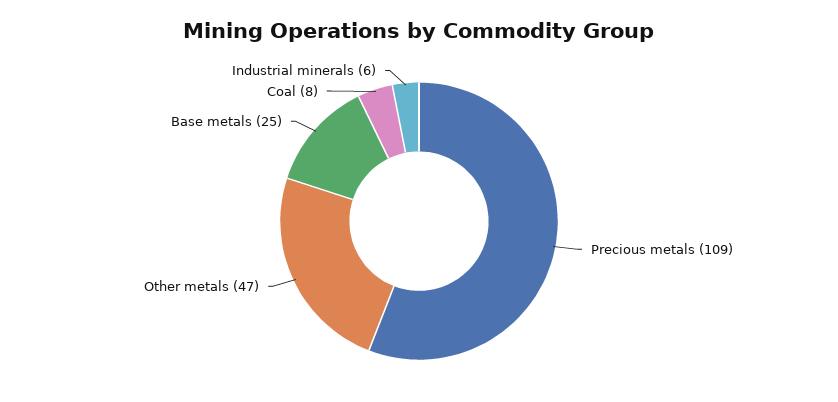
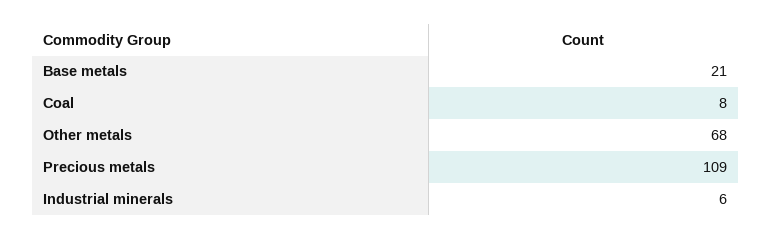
  {
    "Precious metals": 109,
-   "Other metals": 47,
+   "Other metals": 68,
-   "Base metals": 25,
+   "Base metals": 21,
    "Coal": 8,
    "Industrial minerals": 6
  }

